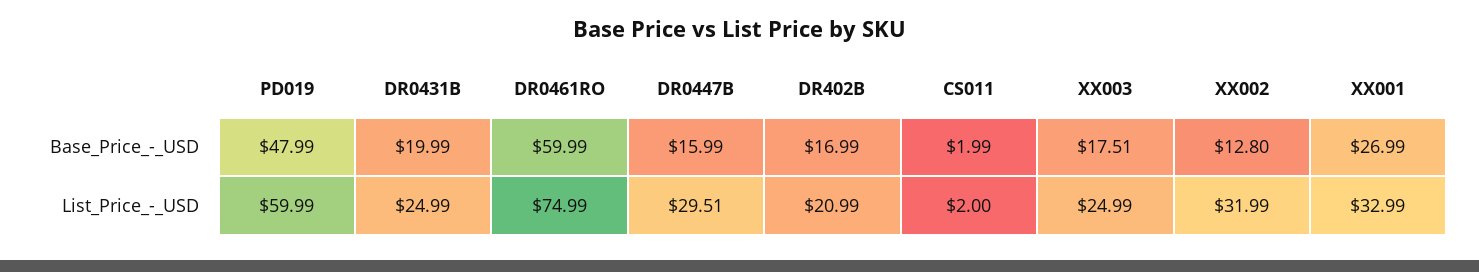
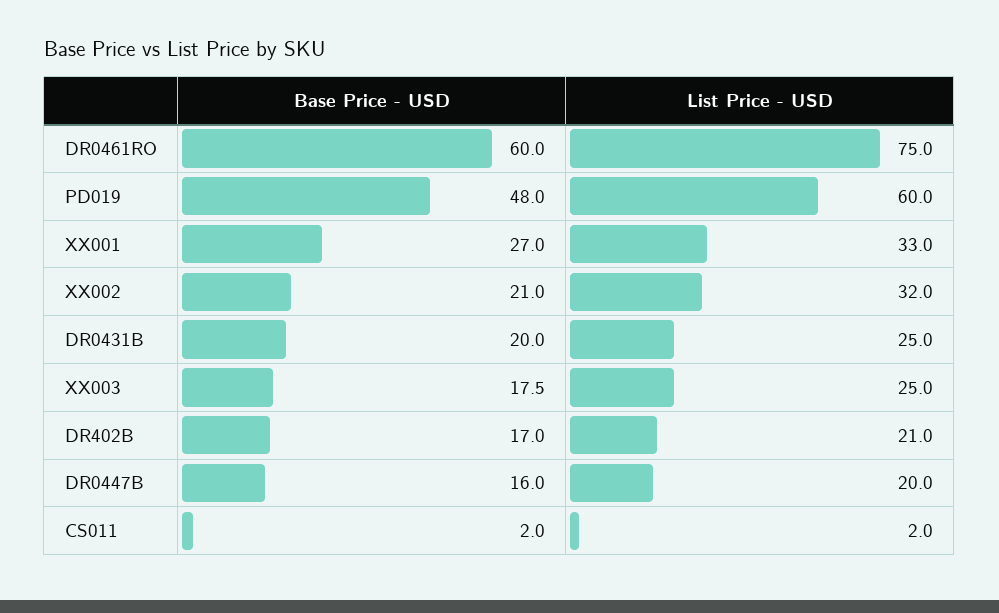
  {
    "PD019": {
      "Base_Price_-_USD": 47.99,
      "List_Price_-_USD": 59.99
    },
    "DR0431B": {
      "Base_Price_-_USD": 19.99,
      "List_Price_-_USD": 24.99
    },
    "DR0461RO": {
      "Base_Price_-_USD": 59.99,
      "List_Price_-_USD": 74.99
    },
    "DR0447B": {
      "Base_Price_-_USD": 15.99,
-     "List_Price_-_USD": 29.51
+     "List_Price_-_USD": 20
    },
    "DR402B": {
      "Base_Price_-_USD": 16.99,
      "List_Price_-_USD": 20.99
    },
    "CS011": {
      "Base_Price_-_USD": 1.99,
      "List_Price_-_USD": 2
    },
    "XX003": {
      "Base_Price_-_USD": 17.51,
      "List_Price_-_USD": 24.99
    },
    "XX002": {
-     "Base_Price_-_USD": 12.8,
+     "Base_Price_-_USD": 21,
      "List_Price_-_USD": 31.99
    },
    "XX001": {
      "Base_Price_-_USD": 26.99,
      "List_Price_-_USD": 32.99
    }
  }

